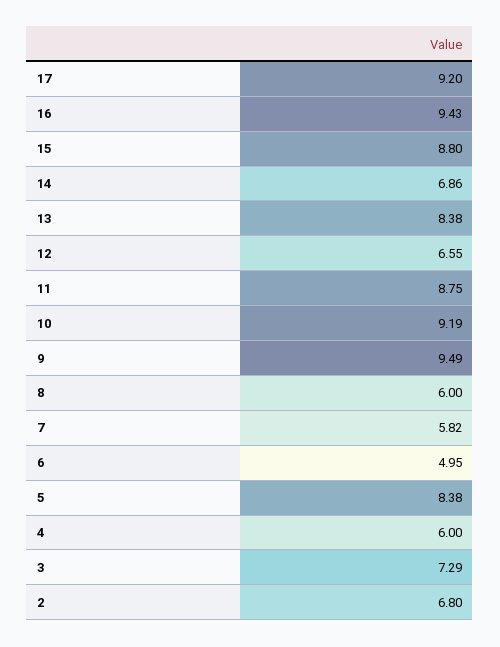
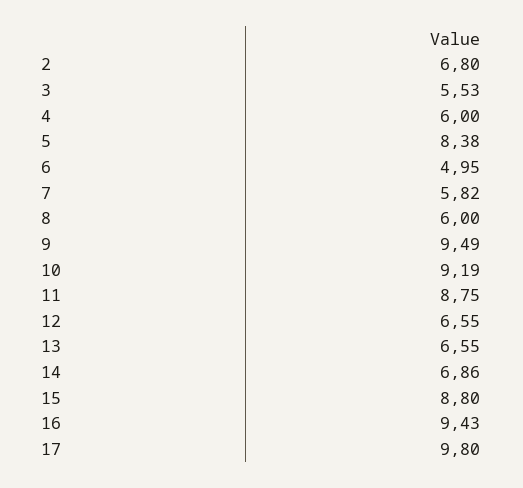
  {
-   "17": 9.2,
+   "17": 9.8,
    "16": 9.43,
    "15": 8.8,
    "14": 6.86,
-   "13": 8.38,
+   "13": 6.55,
    "12": 6.55,
    "11": 8.75,
    "10": 9.19,
    "9": 9.49,
    "8": 6,
    "7": 5.82,
    "6": 4.95,
    "5": 8.38,
    "4": 6,
-   "3": 7.29,
+   "3": 5.53,
    "2": 6.8
  }

